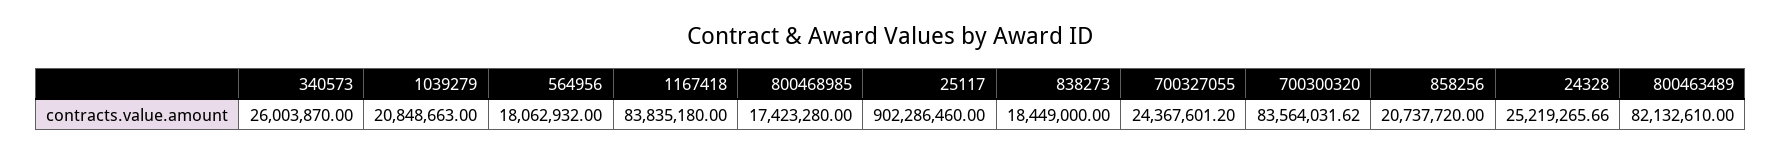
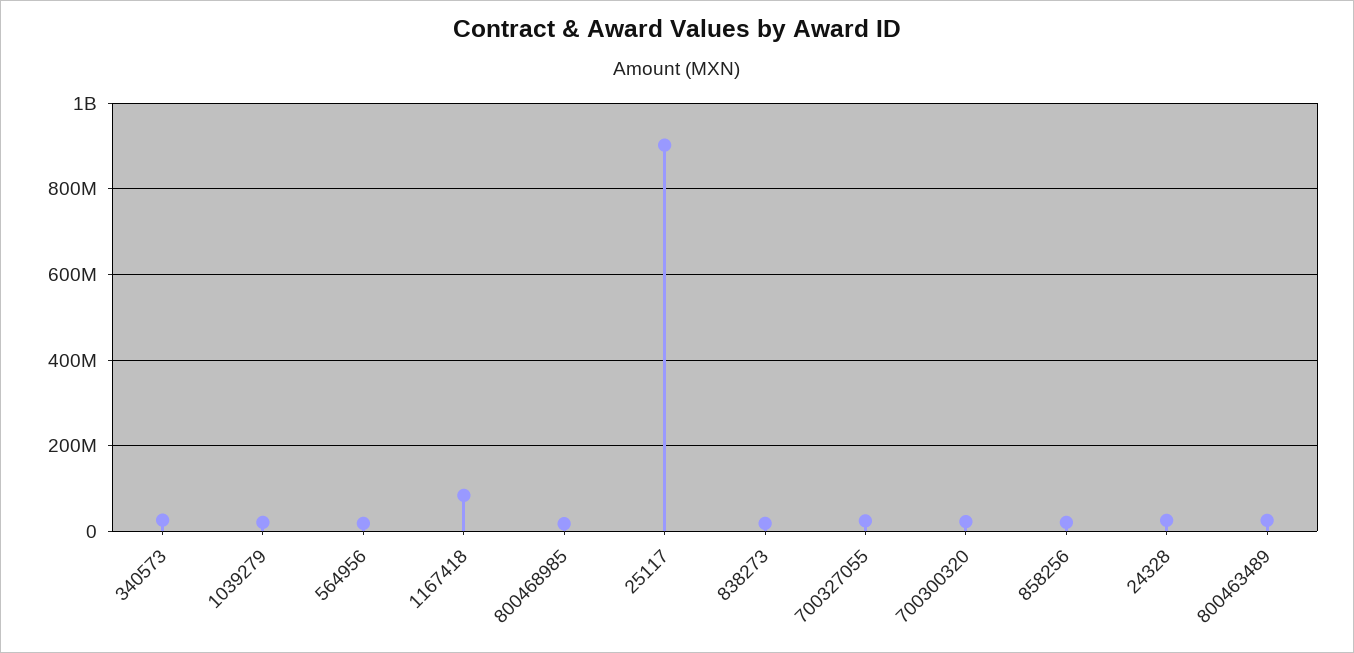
  {
    "340573": 26003870,
    "1039279": 20848663,
    "564956": 18062932,
    "1167418": 83835180,
    "800468985": 17423280,
    "25117": 902286460,
    "838273": 18449000,
    "700327055": 24367601.2,
-   "700300320": 83564031.62,
+   "700300320": 20000000,
    "858256": 20737720,
    "24328": 25219265.66,
-   "800463489": 82132610
+   "800463489": 20000000
  }

